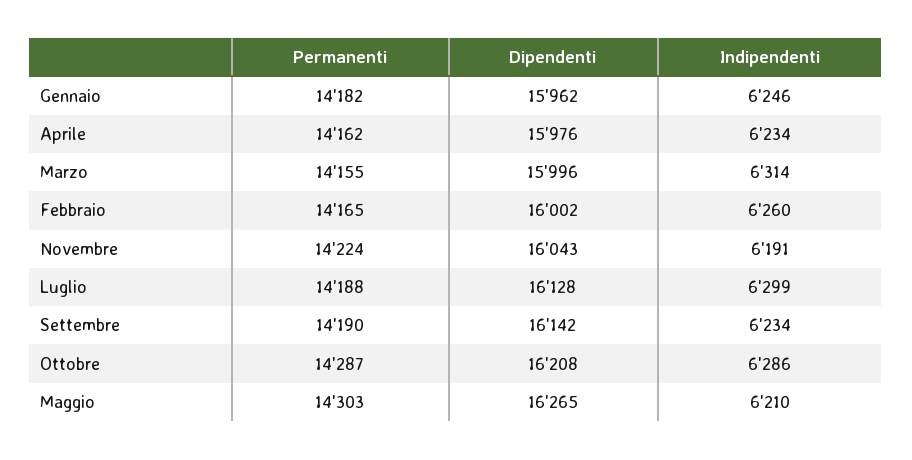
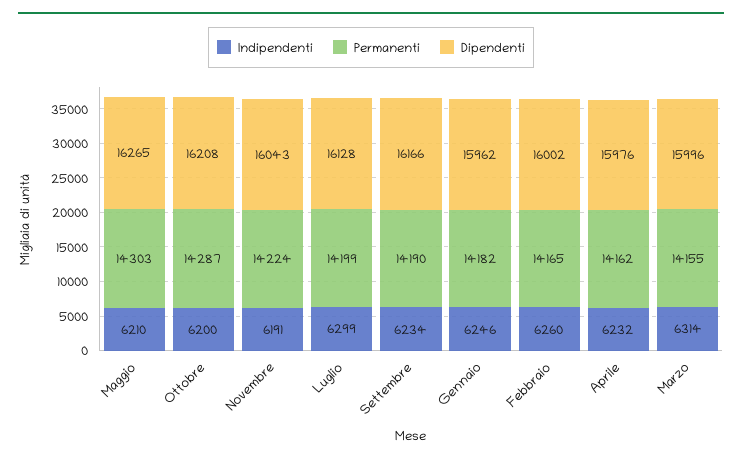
  {
    "Permanenti": {
      "Gennaio": 14182,
      "Aprile": 14162,
      "Marzo": 14155,
      "Febbraio": 14165,
      "Novembre": 14224,
-     "Luglio": 14188,
+     "Luglio": 14199,
      "Settembre": 14190,
      "Ottobre": 14287,
      "Maggio": 14303
    },
    "Dipendenti": {
      "Gennaio": 15962,
      "Aprile": 15976,
      "Marzo": 15996,
      "Febbraio": 16002,
      "Novembre": 16043,
      "Luglio": 16128,
-     "Settembre": 16142,
+     "Settembre": 16166,
      "Ottobre": 16208,
      "Maggio": 16265
    },
    "Indipendenti": {
      "Gennaio": 6246,
-     "Aprile": 6234,
+     "Aprile": 6232,
      "Marzo": 6314,
      "Febbraio": 6260,
      "Novembre": 6191,
      "Luglio": 6299,
      "Settembre": 6234,
-     "Ottobre": 6286,
+     "Ottobre": 6200,
      "Maggio": 6210
    }
  }

